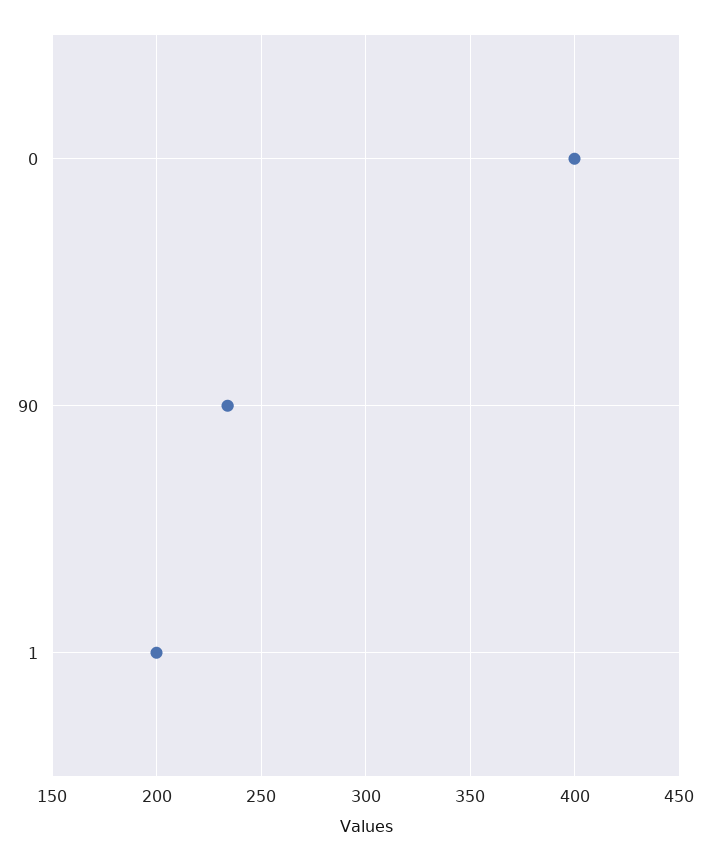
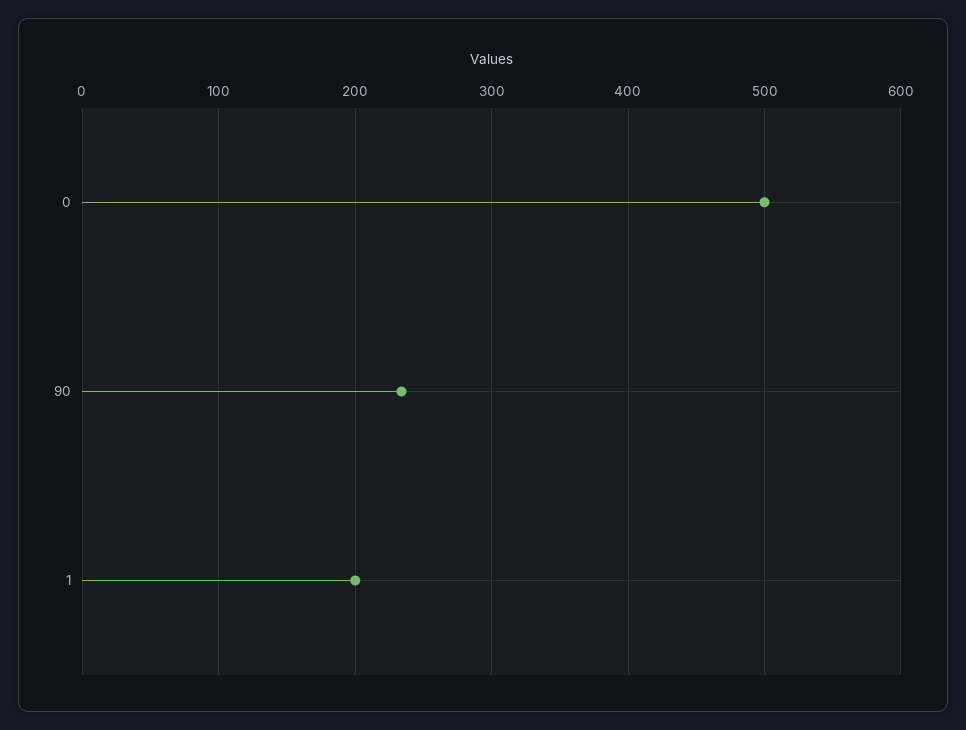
  {
-   "0": 400,
+   "0": 500,
    "90": 235,
    "1": 200
  }

